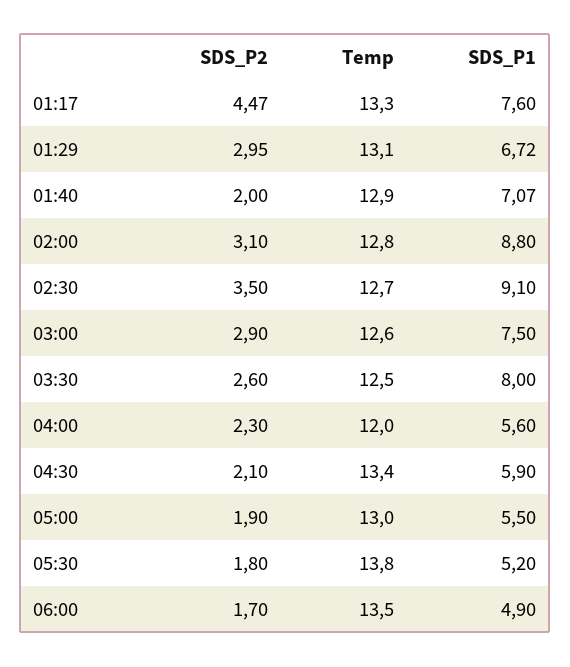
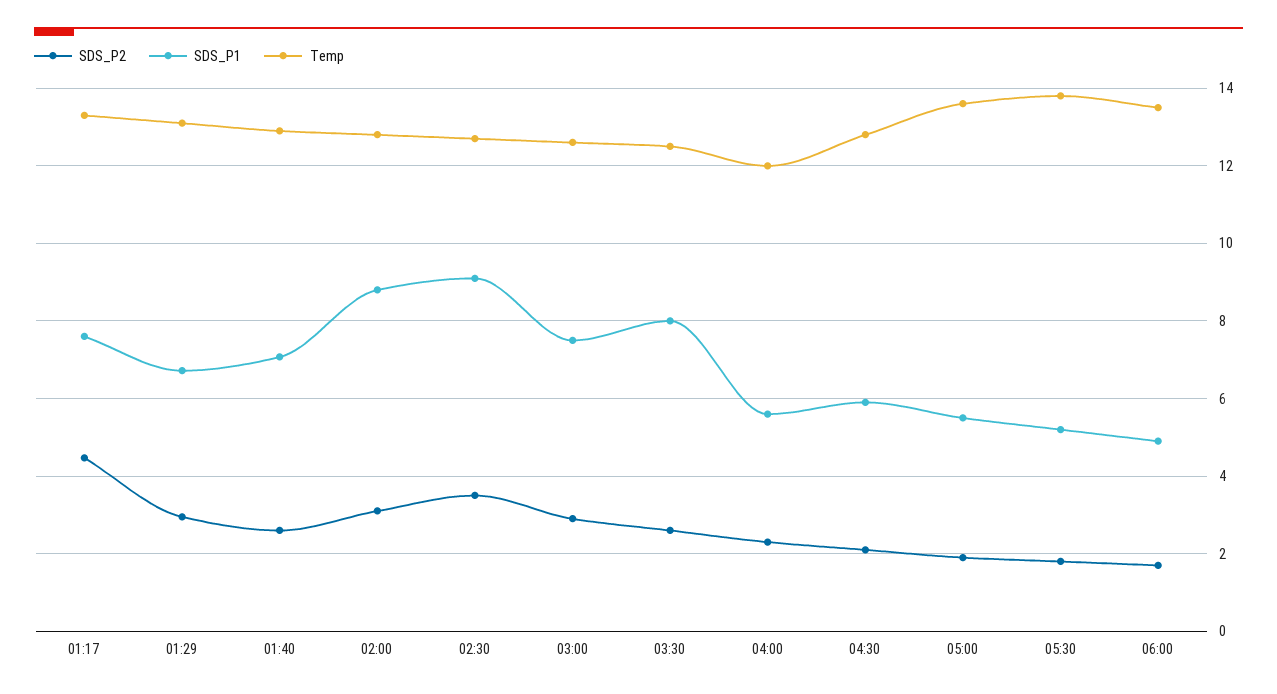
  {
    "SDS_P2": {
      "01:17": 4.47,
      "01:29": 2.95,
-     "01:40": 2,
+     "01:40": 2.6,
      "02:00": 3.1,
      "02:30": 3.5,
      "03:00": 2.9,
      "03:30": 2.6,
      "04:00": 2.3,
      "04:30": 2.1,
      "05:00": 1.9,
      "05:30": 1.8,
      "06:00": 1.7
    },
    "Temp": {
      "01:17": 13.3,
      "01:29": 13.1,
      "01:40": 12.9,
      "02:00": 12.8,
      "02:30": 12.7,
      "03:00": 12.6,
      "03:30": 12.5,
      "04:00": 12,
-     "04:30": 13.4,
+     "04:30": 12.8,
-     "05:00": 13,
+     "05:00": 13.6,
      "05:30": 13.8,
      "06:00": 13.5
    },
    "SDS_P1": {
      "01:17": 7.6,
      "01:29": 6.72,
      "01:40": 7.07,
      "02:00": 8.8,
      "02:30": 9.1,
      "03:00": 7.5,
      "03:30": 8,
      "04:00": 5.6,
      "04:30": 5.9,
      "05:00": 5.5,
      "05:30": 5.2,
      "06:00": 4.9
    }
  }

